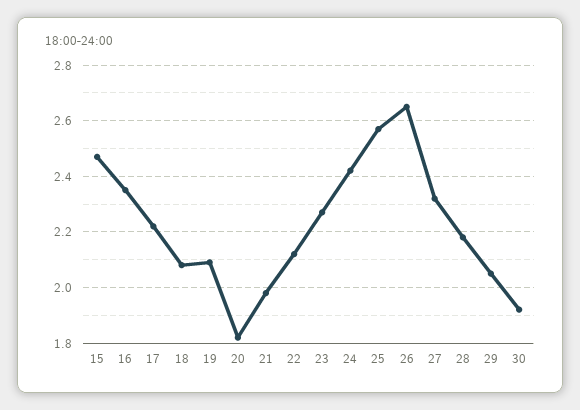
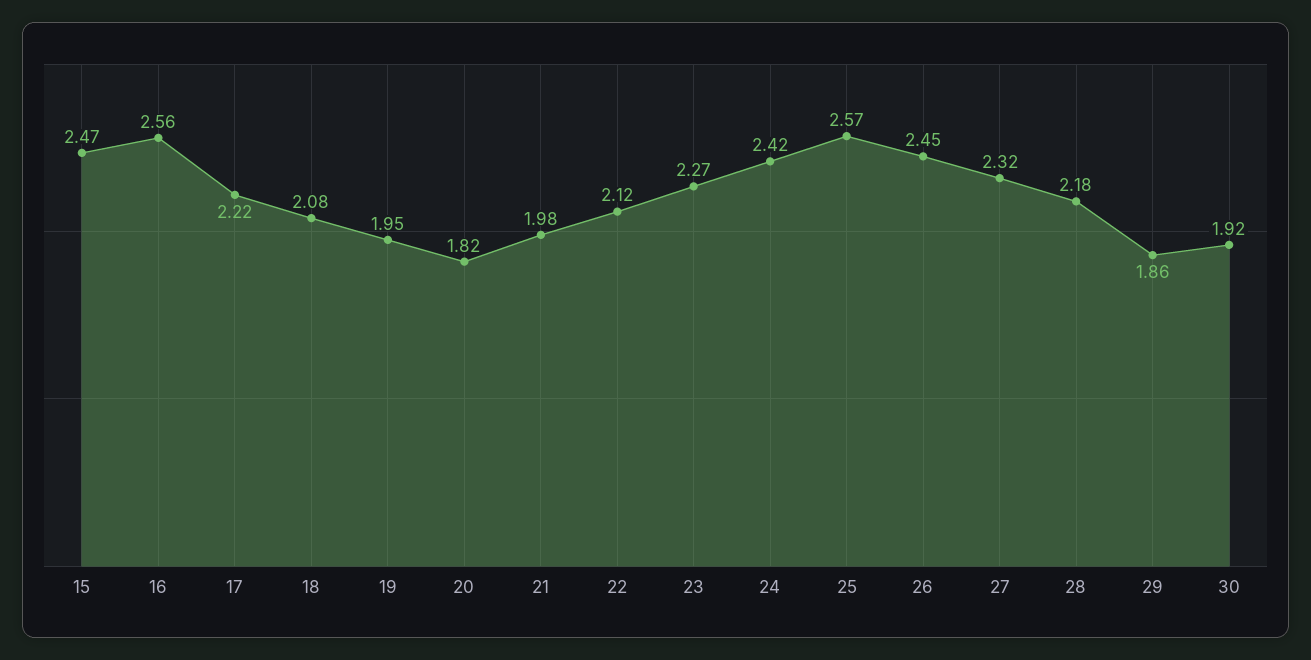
  {
    "15": 2.47,
-   "16": 2.35,
+   "16": 2.56,
    "17": 2.22,
    "18": 2.08,
-   "19": 2.1,
+   "19": 1.95,
    "20": 1.82,
    "21": 1.98,
    "22": 2.12,
    "23": 2.27,
    "24": 2.42,
    "25": 2.57,
-   "26": 2.65,
+   "26": 2.45,
    "27": 2.32,
    "28": 2.18,
-   "29": 2.05,
+   "29": 1.86,
    "30": 1.92
  }

